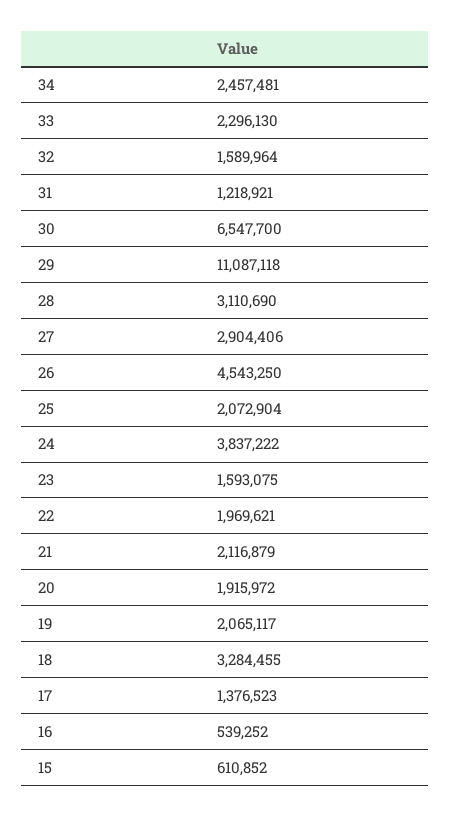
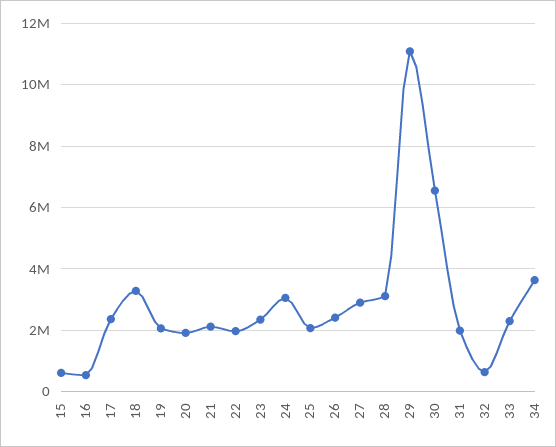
  {
-   "34": 2457481,
+   "34": 3600000,
    "33": 2296130,
-   "32": 1589964,
+   "32": 600000,
-   "31": 1218921,
+   "31": 2000000,
    "30": 6547700,
    "29": 11087118,
    "28": 3110690,
    "27": 2904406,
-   "26": 4543250,
+   "26": 2400000,
    "25": 2072904,
-   "24": 3837222,
+   "24": 3000000,
-   "23": 1593075,
+   "23": 2400000,
    "22": 1969621,
    "21": 2116879,
    "20": 1915972,
    "19": 2065117,
    "18": 3284455,
-   "17": 1376523,
+   "17": 2400000,
    "16": 539252,
    "15": 610852
  }

